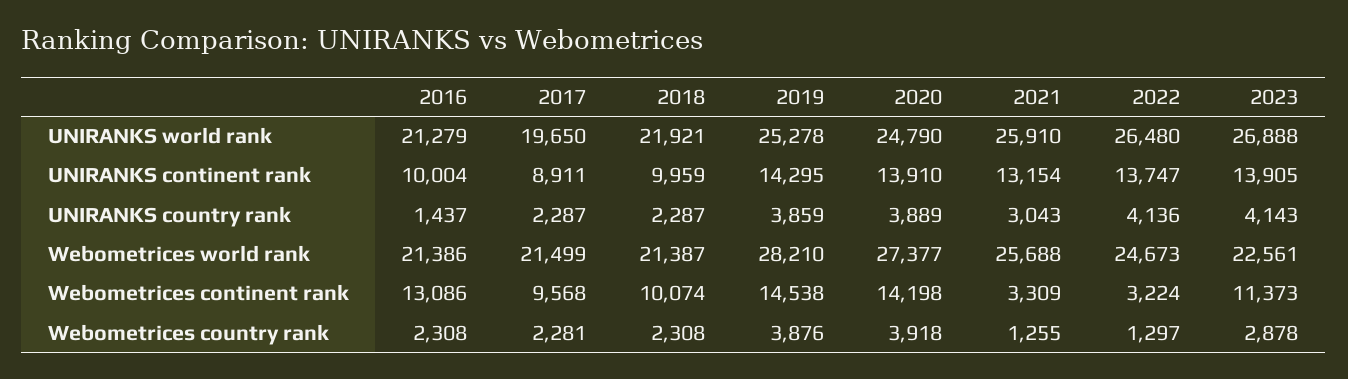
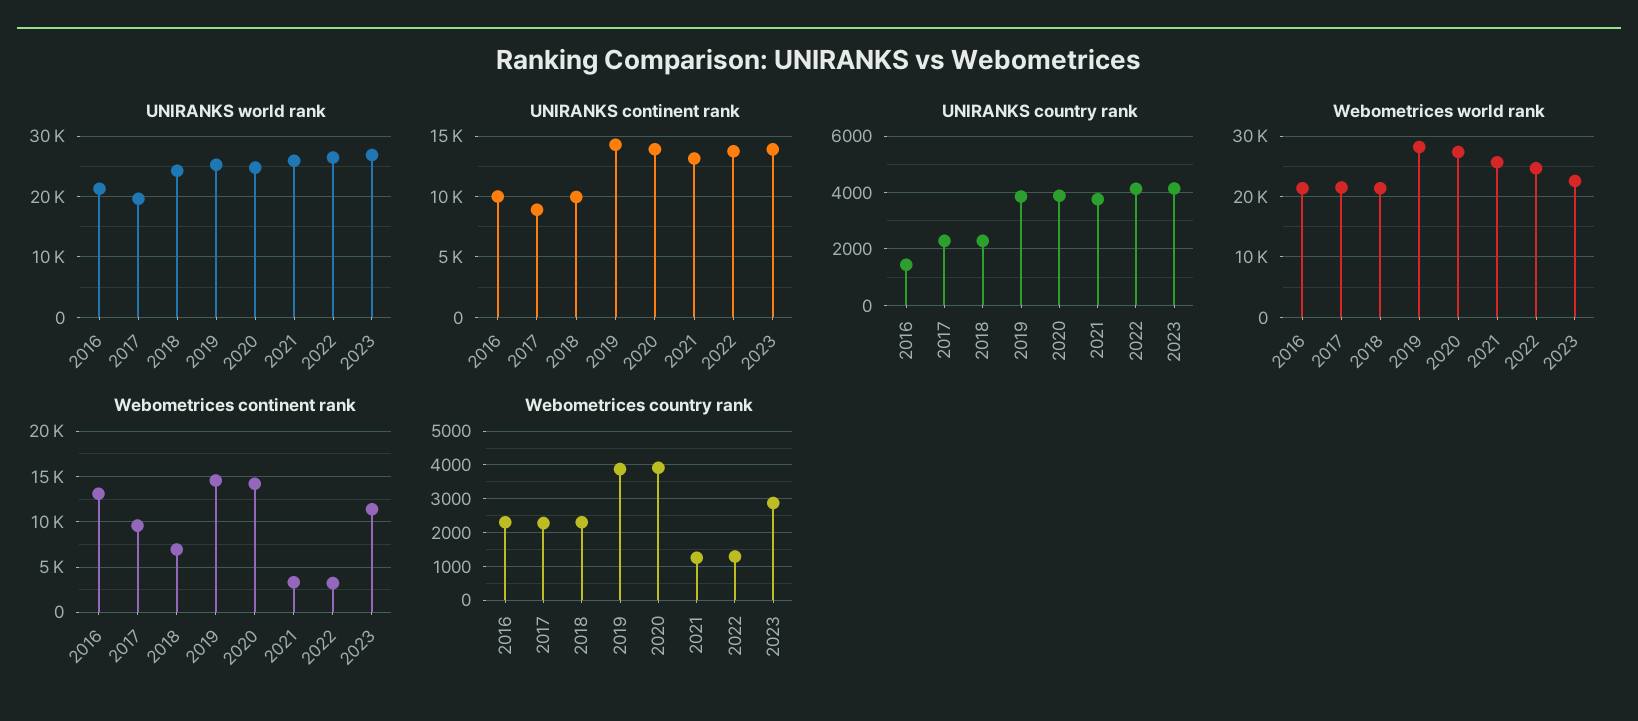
  {
    "UNIRANKS world rank": {
      "2016": 21279,
      "2017": 19650,
-     "2018": 21921,
+     "2018": 24000,
      "2019": 25278,
      "2020": 24790,
      "2021": 25910,
      "2022": 26480,
      "2023": 26888
    },
    "UNIRANKS continent rank": {
      "2016": 10004,
      "2017": 8911,
      "2018": 9959,
      "2019": 14295,
      "2020": 13910,
      "2021": 13154,
      "2022": 13747,
      "2023": 13905
    },
    "UNIRANKS country rank": {
      "2016": 1437,
      "2017": 2287,
      "2018": 2287,
      "2019": 3859,
      "2020": 3889,
-     "2021": 3043,
+     "2021": 3750,
      "2022": 4136,
      "2023": 4143
    },
    "Webometrices world rank": {
      "2016": 21386,
      "2017": 21499,
      "2018": 21387,
      "2019": 28210,
      "2020": 27377,
      "2021": 25688,
      "2022": 24673,
      "2023": 22561
    },
    "Webometrices continent rank": {
      "2016": 13086,
      "2017": 9568,
-     "2018": 10074,
+     "2018": 7000,
      "2019": 14538,
      "2020": 14198,
      "2021": 3309,
      "2022": 3224,
      "2023": 11373
    },
    "Webometrices country rank": {
      "2016": 2308,
      "2017": 2281,
      "2018": 2308,
      "2019": 3876,
      "2020": 3918,
      "2021": 1255,
      "2022": 1297,
      "2023": 2878
    }
  }

